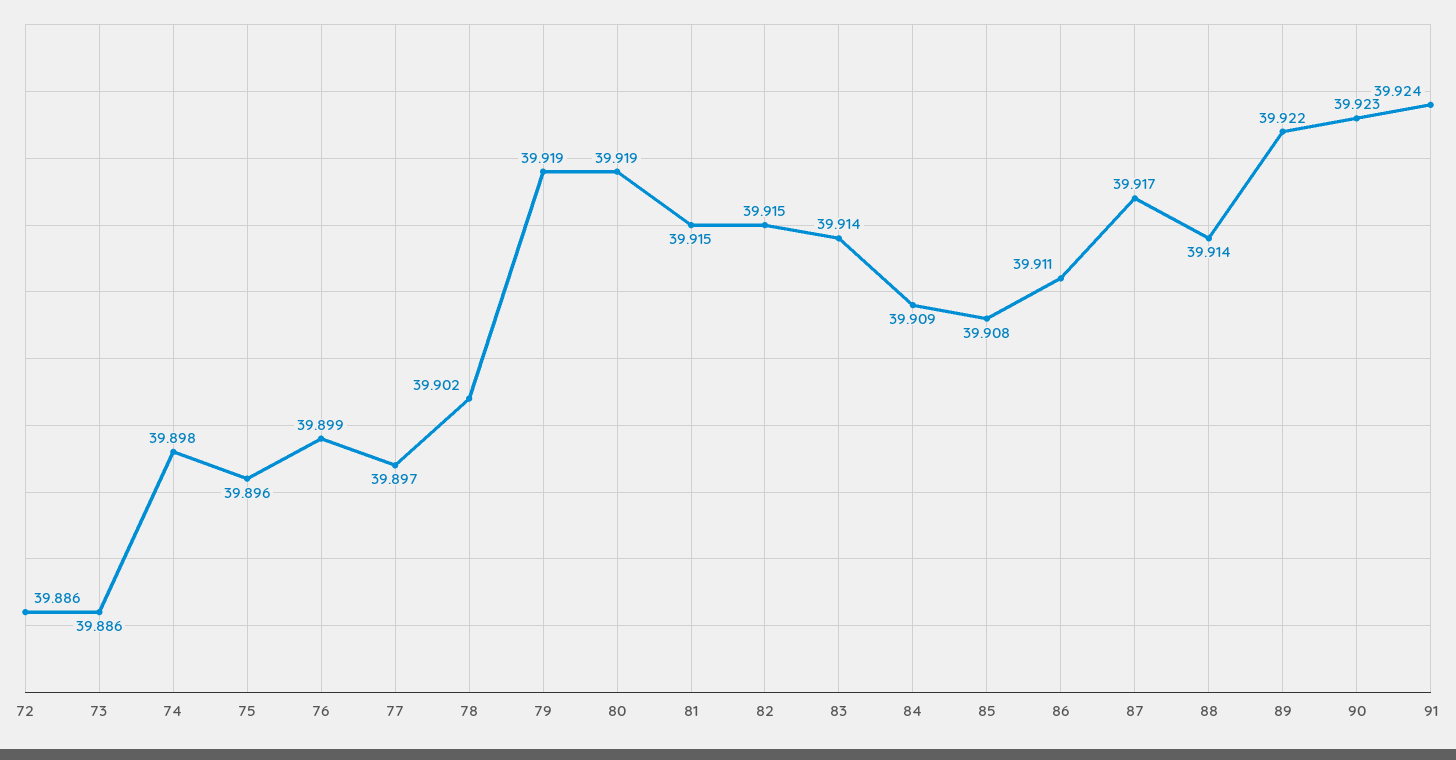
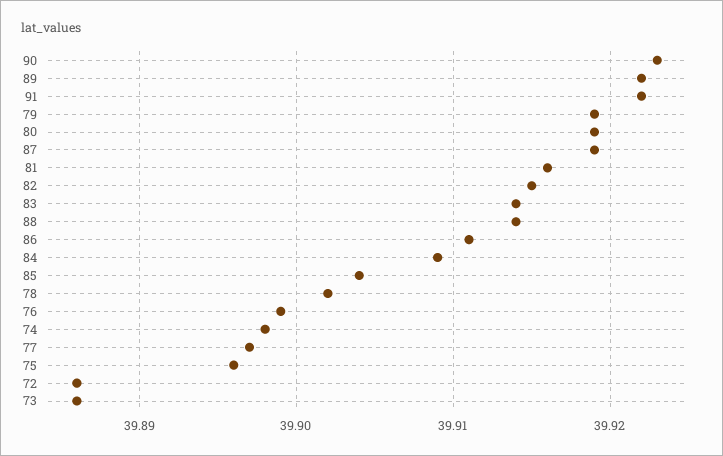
  {
    "72": 39.886,
    "73": 39.886,
    "74": 39.898,
    "75": 39.896,
    "76": 39.899,
    "77": 39.897,
    "78": 39.902,
    "79": 39.919,
    "80": 39.919,
-   "81": 39.915,
+   "81": 39.916,
    "82": 39.915,
    "83": 39.914,
    "84": 39.909,
-   "85": 39.908,
+   "85": 39.904,
    "86": 39.911,
-   "87": 39.917,
+   "87": 39.919,
    "88": 39.914,
    "89": 39.922,
    "90": 39.923,
-   "91": 39.924
+   "91": 39.922
  }

